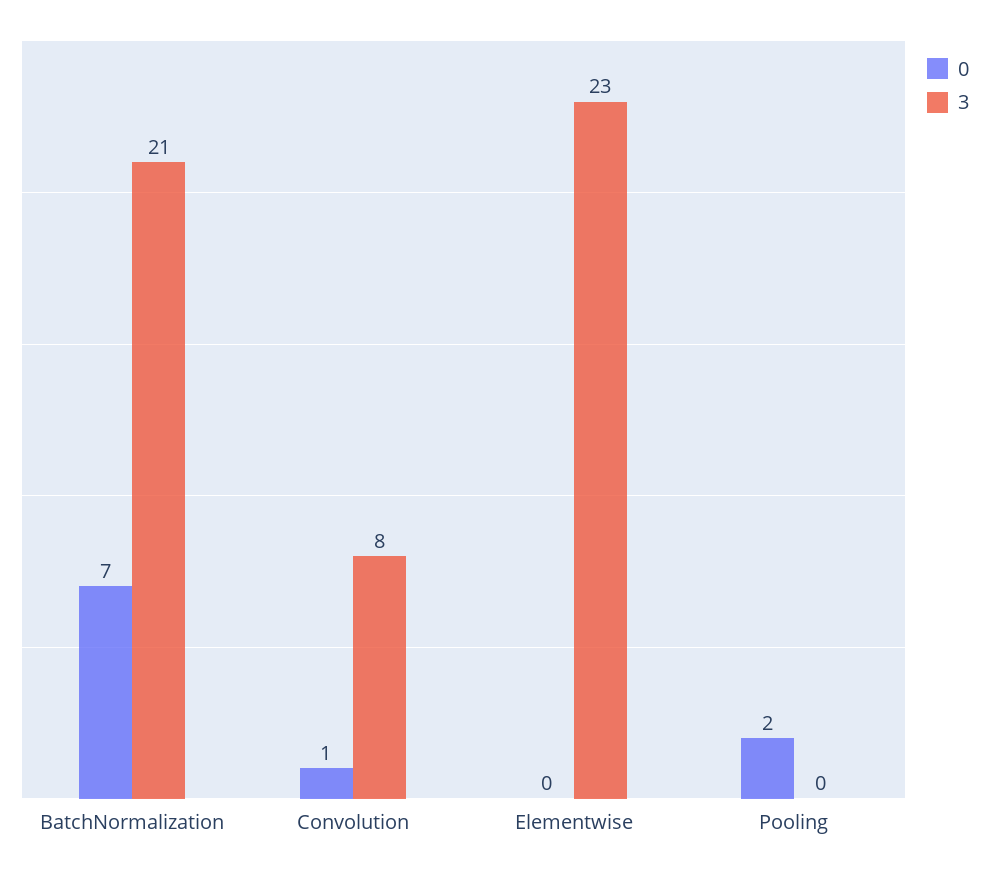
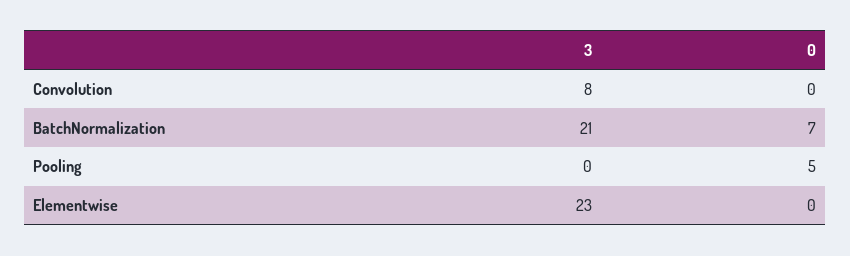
  {
    "0": {
      "BatchNormalization": 7,
-     "Convolution": 1,
+     "Convolution": 0,
      "Elementwise": 0,
-     "Pooling": 2
+     "Pooling": 5
    },
    "3": {
      "BatchNormalization": 21,
      "Convolution": 8,
      "Elementwise": 23,
      "Pooling": 0
    }
  }

